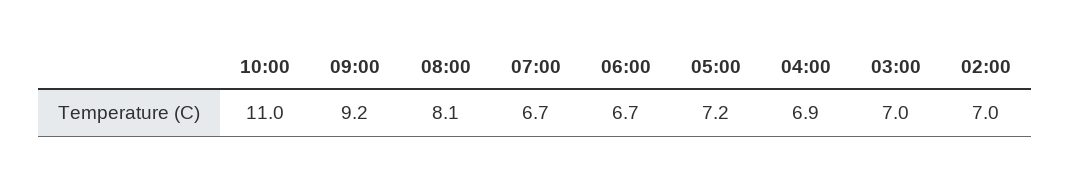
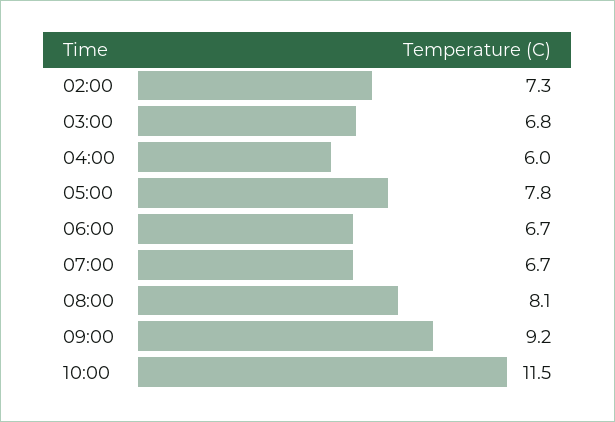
  {
-   "10:00": 11,
+   "10:00": 11.5,
    "09:00": 9.2,
    "08:00": 8.1,
    "07:00": 6.7,
    "06:00": 6.7,
-   "05:00": 7.2,
+   "05:00": 7.8,
-   "04:00": 6.9,
+   "04:00": 6,
-   "03:00": 7,
+   "03:00": 6.8,
-   "02:00": 7
+   "02:00": 7.3
  }

